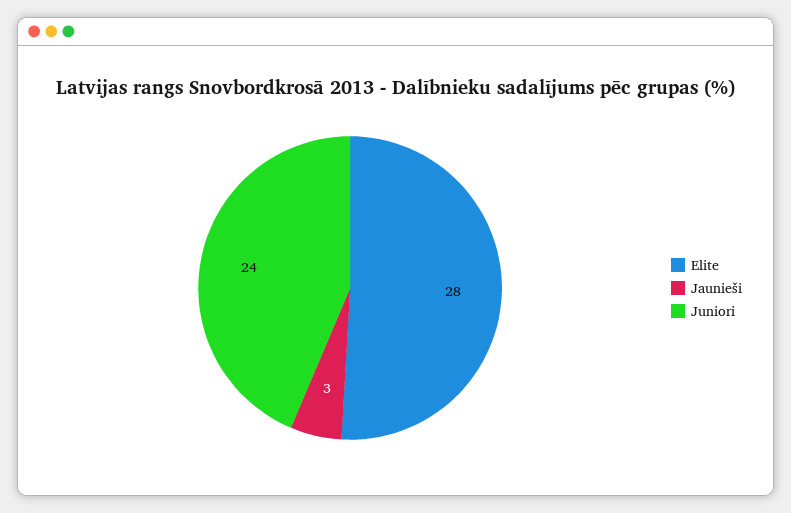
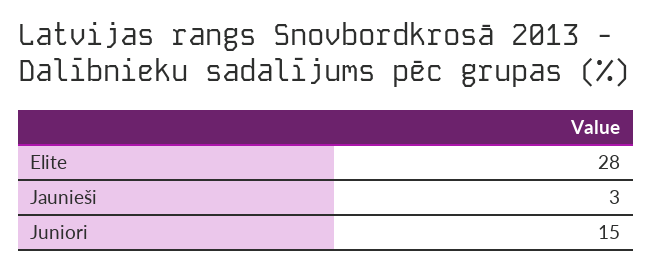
  {
    "Elite": 28,
    "Jaunieši": 3,
-   "Juniori": 24
+   "Juniori": 15
  }

